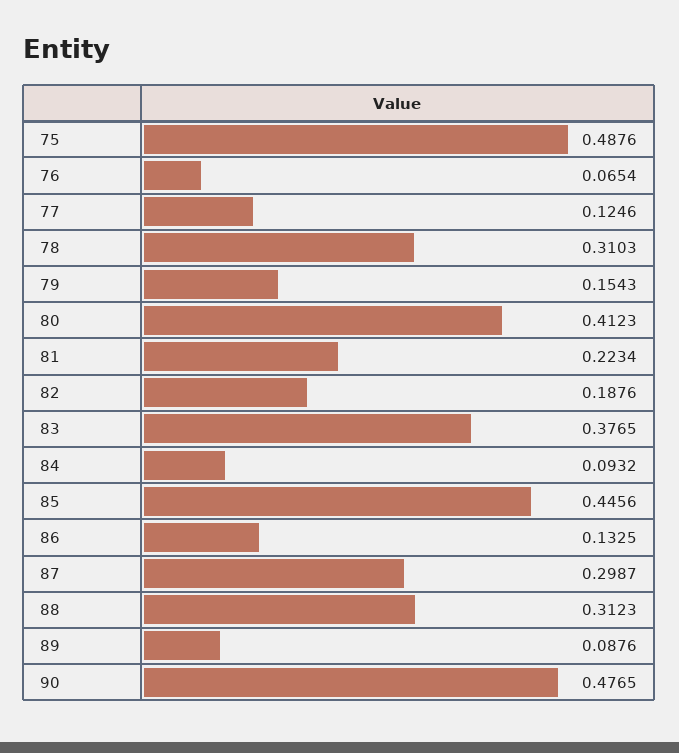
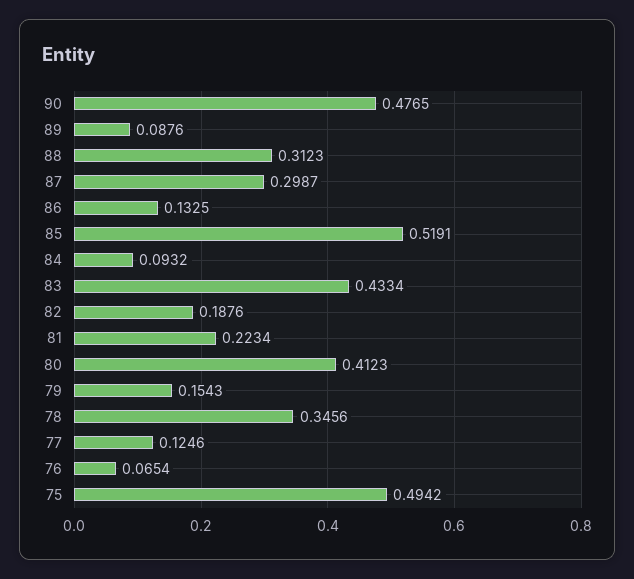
  {
-   "75": 0.4876,
+   "75": 0.4942,
    "76": 0.0654,
    "77": 0.1246,
-   "78": 0.3103,
+   "78": 0.3456,
    "79": 0.1543,
    "80": 0.4123,
    "81": 0.2234,
    "82": 0.1876,
-   "83": 0.3765,
+   "83": 0.4334,
    "84": 0.0932,
-   "85": 0.4456,
+   "85": 0.5191,
    "86": 0.1325,
    "87": 0.2987,
    "88": 0.3123,
    "89": 0.0876,
    "90": 0.4765
  }

